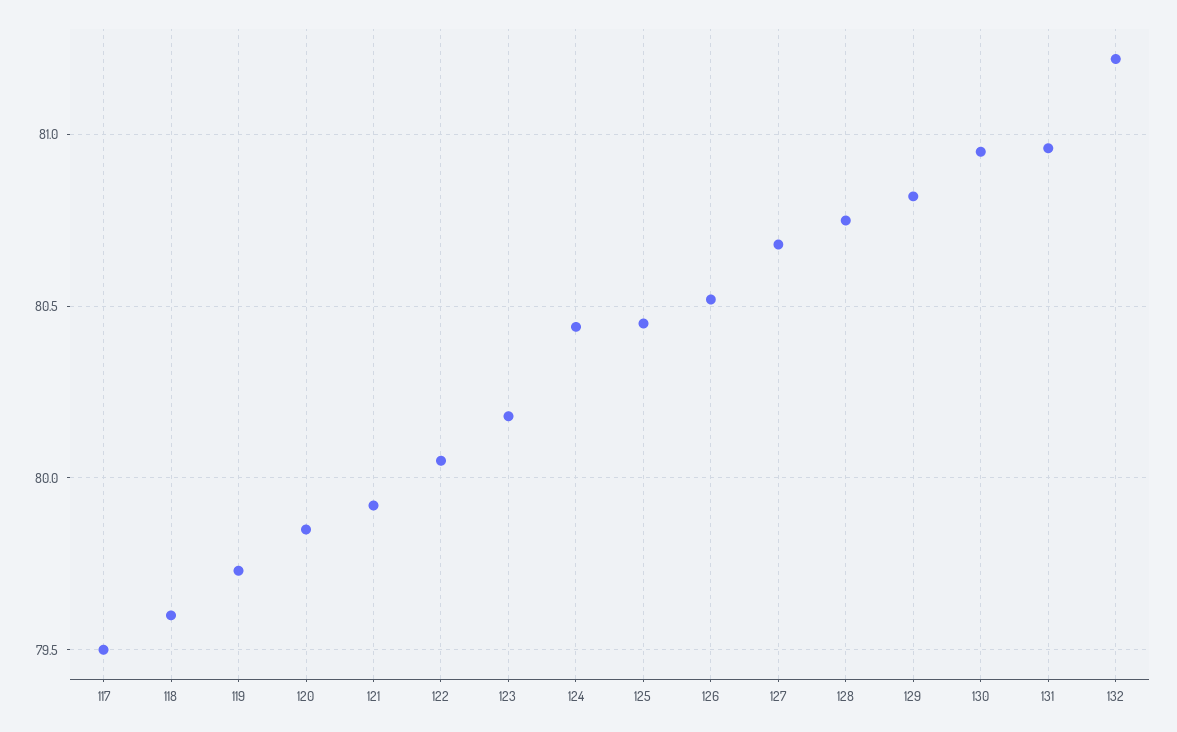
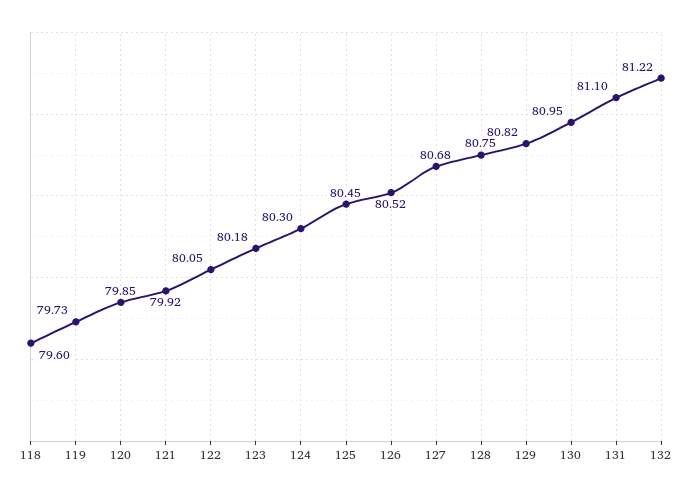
  {
-   "117": 79.5,
    "118": 79.6,
    "119": 79.73,
    "120": 79.85,
    "121": 79.92,
    "122": 80.05,
    "123": 80.18,
-   "124": 80.45,
+   "124": 80.3,
    "125": 80.45,
    "126": 80.52,
    "127": 80.68,
    "128": 80.75,
    "129": 80.82,
    "130": 80.95,
-   "131": 80.95,
+   "131": 81.1,
    "132": 81.22
  }

